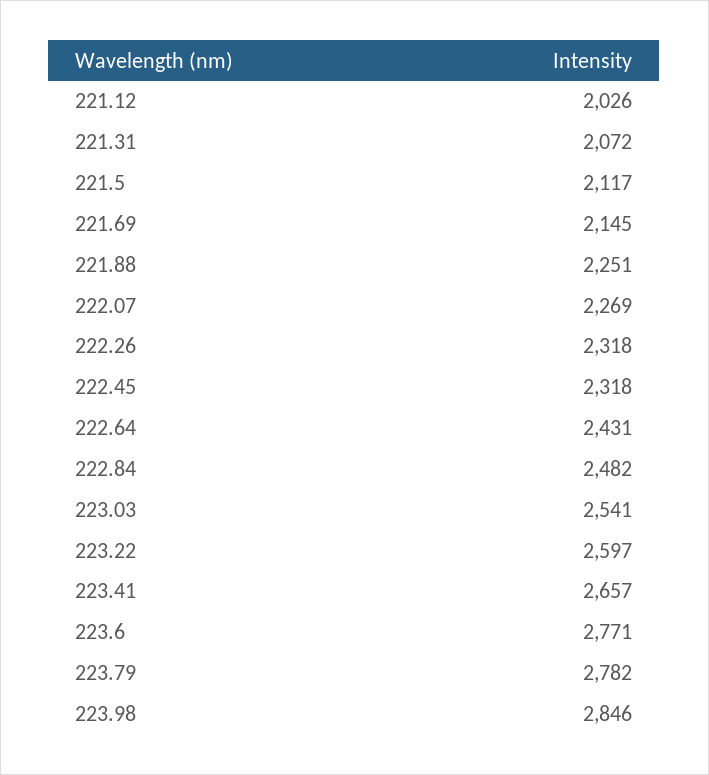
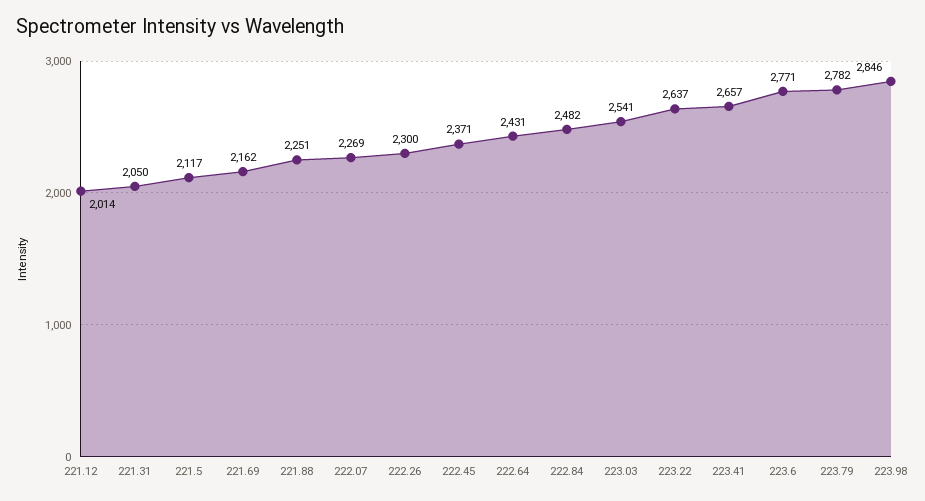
  {
-   "221.12": 2026,
+   "221.12": 2014,
-   "221.31": 2072,
+   "221.31": 2050,
    "221.5": 2117,
-   "221.69": 2145,
+   "221.69": 2162,
    "221.88": 2251,
    "222.07": 2269,
-   "222.26": 2318,
+   "222.26": 2300,
-   "222.45": 2318,
+   "222.45": 2371,
    "222.64": 2431,
    "222.84": 2482,
    "223.03": 2541,
-   "223.22": 2597,
+   "223.22": 2637,
    "223.41": 2657,
    "223.6": 2771,
    "223.79": 2782,
    "223.98": 2846
  }

